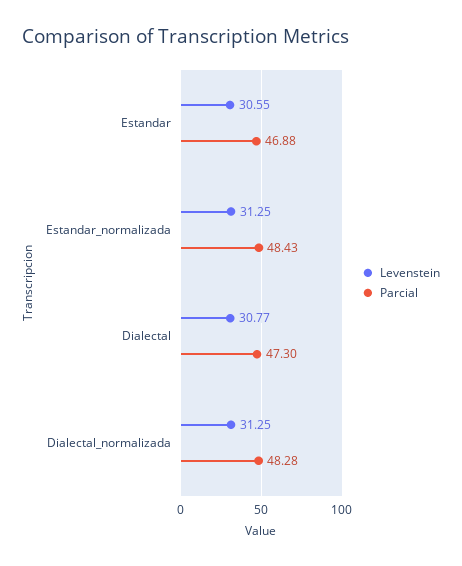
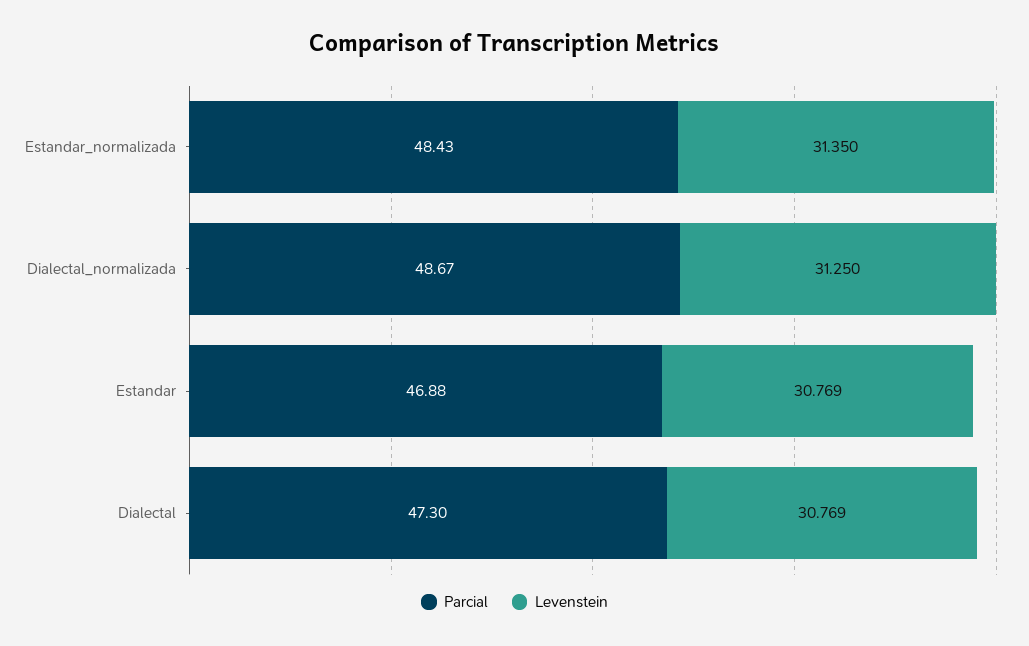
  {
    "Levenstein": {
-     "Estandar": 30.55,
+     "Estandar": 30.769,
-     "Estandar_normalizada": 31.25,
+     "Estandar_normalizada": 31.35,
      "Dialectal": 30.769,
      "Dialectal_normalizada": 31.25
    },
    "Parcial": {
      "Estandar": 46.88,
      "Estandar_normalizada": 48.43,
      "Dialectal": 47.3,
-     "Dialectal_normalizada": 48.28
+     "Dialectal_normalizada": 48.67
    }
  }

